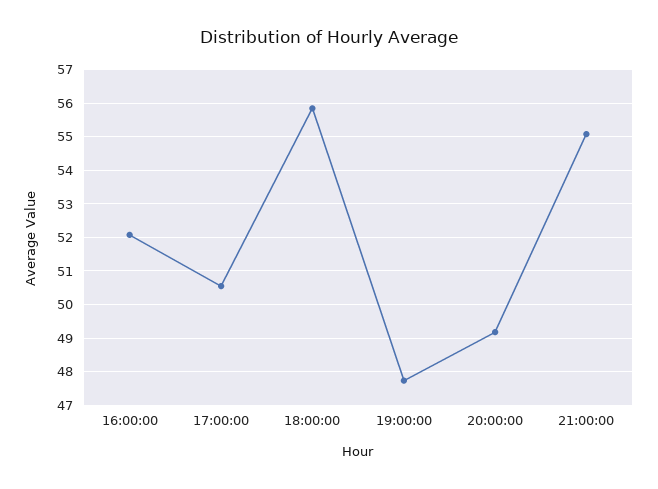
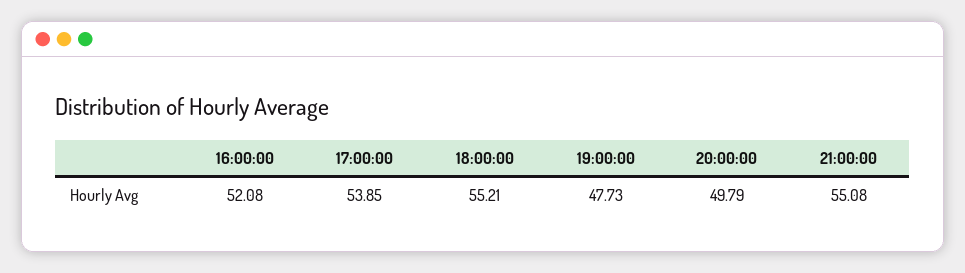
  {
    "16:00:00": 52.08,
-   "17:00:00": 50.6,
+   "17:00:00": 53.85,
-   "18:00:00": 55.8,
+   "18:00:00": 55.21,
    "19:00:00": 47.73,
-   "20:00:00": 49.2,
+   "20:00:00": 49.79,
    "21:00:00": 55.08
  }

